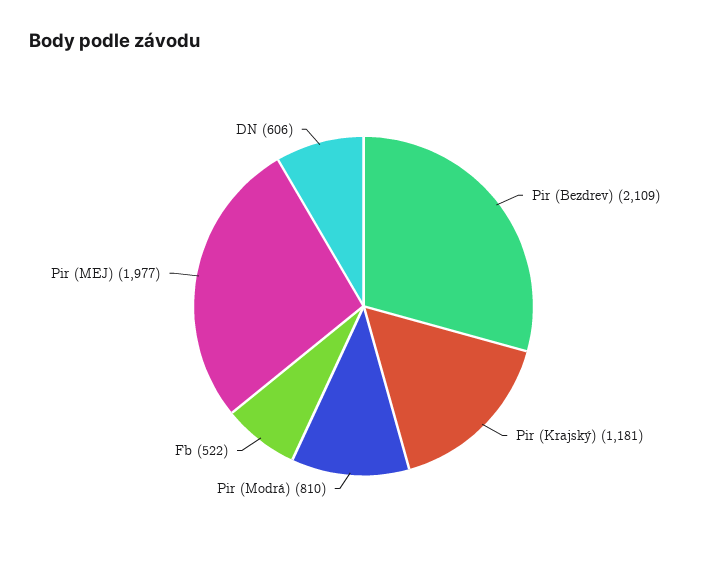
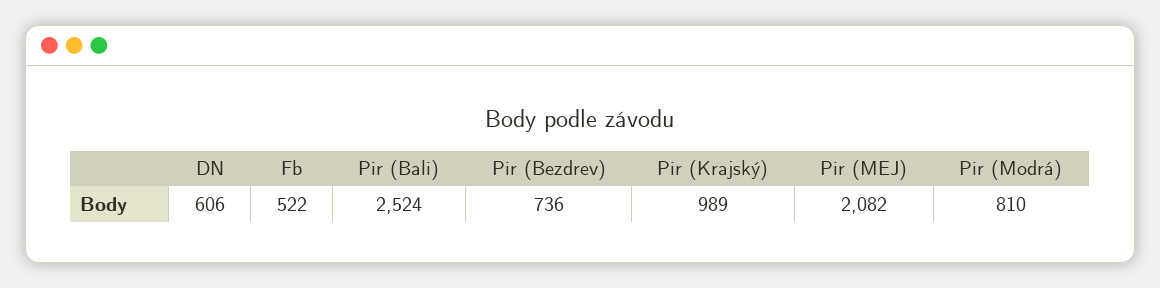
  {
-   "Pir (Bezdrev)": 2109,
+   "Pir (Bezdrev)": 736,
-   "Pir (Krajský)": 1181,
+   "Pir (Krajský)": 989,
    "Pir (Modrá)": 810,
    "Fb": 522,
-   "Pir (MEJ)": 1977,
+   "Pir (MEJ)": 2082,
-   "DN": 606
+   "DN": 606,
+   "Pir (Bali)": 2524
  }

